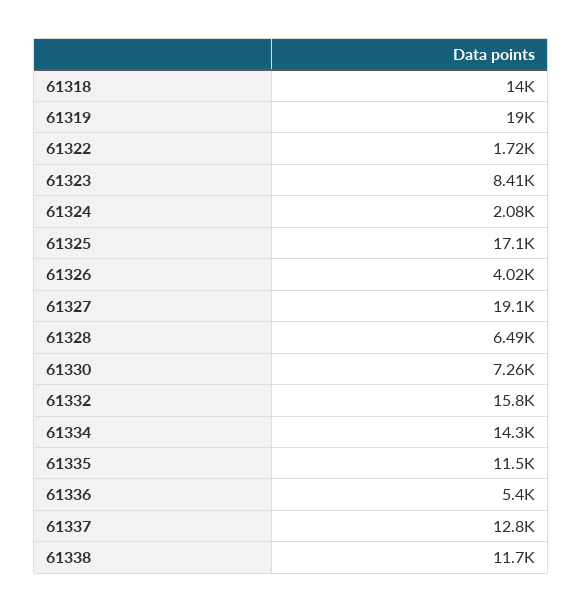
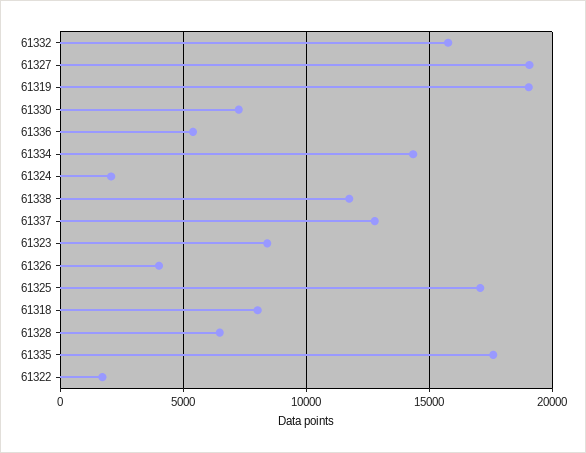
  {
-   "61318": 14000,
+   "61318": 8000,
    "61319": 19000,
    "61322": 1720,
    "61323": 8410,
    "61324": 2080,
    "61325": 17100,
    "61326": 4020,
    "61327": 19100,
    "61328": 6490,
    "61330": 7260,
    "61332": 15800,
    "61334": 14300,
-   "61335": 11500,
+   "61335": 17500,
    "61336": 5400,
    "61337": 12800,
    "61338": 11700
  }

